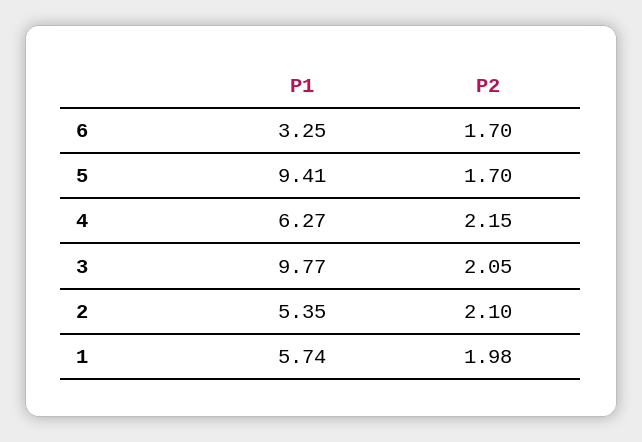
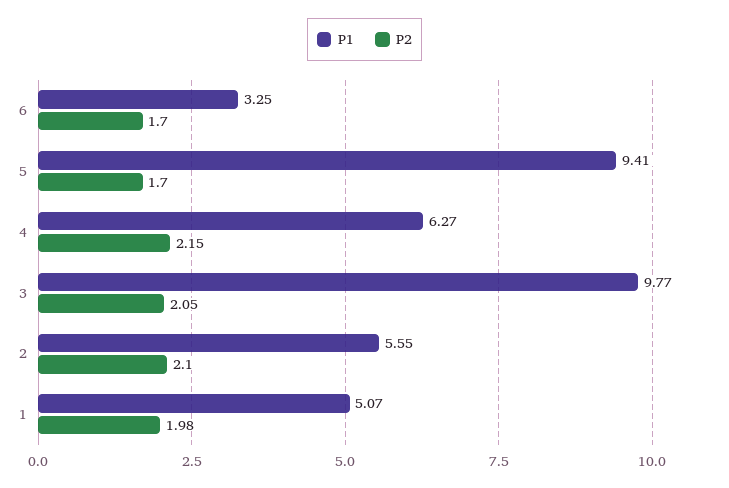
  {
    "P1": {
      "6": 3.25,
      "5": 9.41,
      "4": 6.27,
      "3": 9.77,
-     "2": 5.35,
+     "2": 5.55,
-     "1": 5.74
+     "1": 5.07
    },
    "P2": {
      "6": 1.7,
      "5": 1.7,
      "4": 2.15,
      "3": 2.05,
      "2": 2.1,
      "1": 1.98
    }
  }

